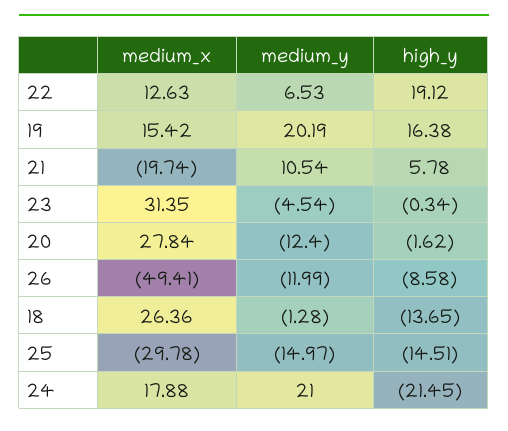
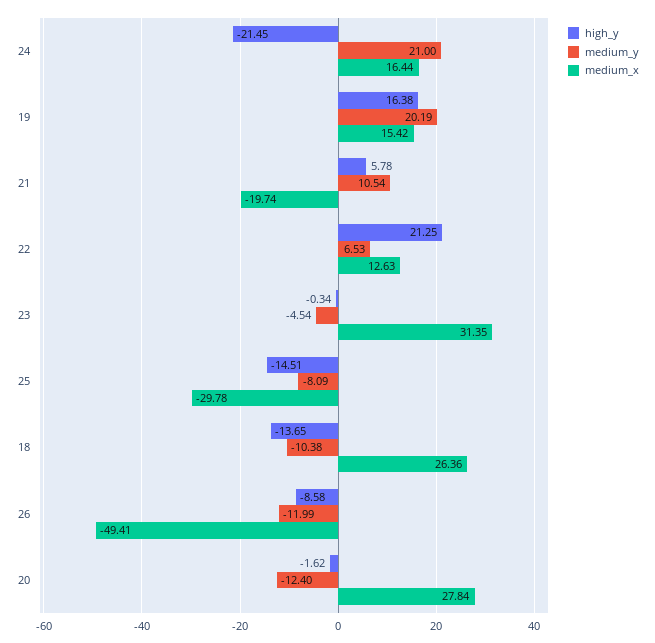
  {
    "medium_x": {
      "22": 12.63,
      "19": 15.42,
      "21": -19.74,
      "23": 31.35,
      "20": 27.84,
      "26": -49.41,
      "18": 26.36,
      "25": -29.78,
-     "24": 17.88
+     "24": 16.44
    },
    "medium_y": {
      "22": 6.53,
      "19": 20.19,
      "21": 10.54,
      "23": -4.54,
      "20": -12.4,
      "26": -11.99,
-     "18": -1.28,
+     "18": -10.38,
-     "25": -14.97,
+     "25": -8.09,
      "24": 21
    },
    "high_y": {
-     "22": 19.12,
+     "22": 21.25,
      "19": 16.38,
      "21": 5.78,
      "23": -0.34,
      "20": -1.62,
      "26": -8.58,
      "18": -13.65,
      "25": -14.51,
      "24": -21.45
    }
  }

